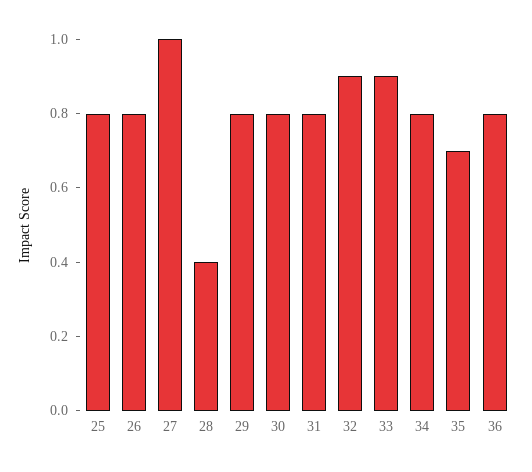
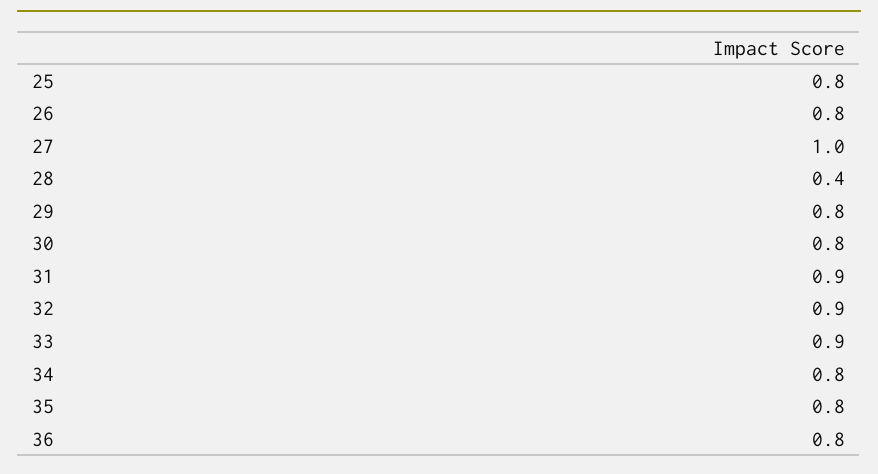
  {
    "25": 0.8,
    "26": 0.8,
    "27": 1,
    "28": 0.4,
    "29": 0.8,
    "30": 0.8,
-   "31": 0.8,
+   "31": 0.9,
    "32": 0.9,
    "33": 0.9,
    "34": 0.8,
-   "35": 0.7,
+   "35": 0.8,
    "36": 0.8
  }

